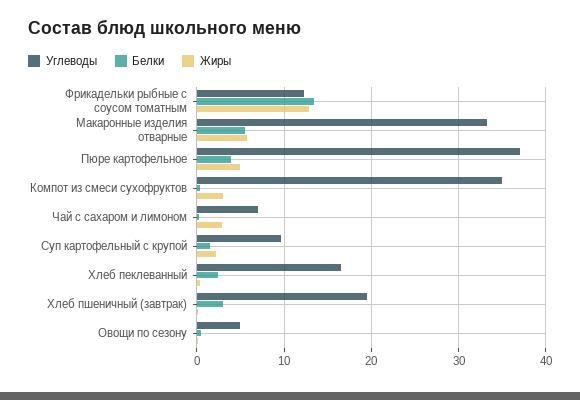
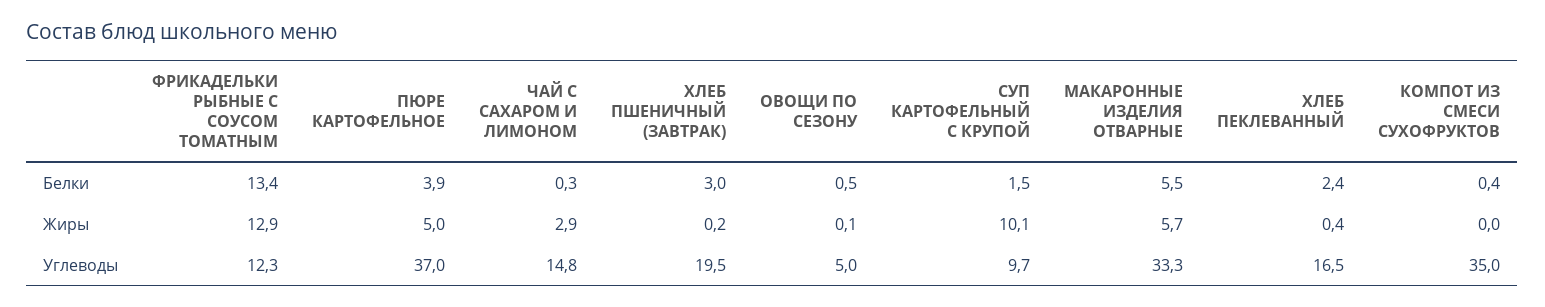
  {
    "Углеводы": {
      "Фрикадельки рыбные с соусом томатным": 12.3,
      "Макаронные изделия отварные": 33.3,
      "Пюре картофельное": 37,
      "Компот из смеси сухофруктов": 35,
-     "Чай с сахаром и лимоном": 7,
+     "Чай с сахаром и лимоном": 14.8,
      "Суп картофельный с крупой": 9.7,
      "Хлеб пеклеванный": 16.5,
      "Хлеб пшеничный (завтрак)": 19.5,
      "Овощи по сезону": 5
    },
    "Белки": {
      "Фрикадельки рыбные с соусом томатным": 13.4,
      "Макаронные изделия отварные": 5.5,
      "Пюре картофельное": 3.9,
      "Компот из смеси сухофруктов": 0.4,
      "Чай с сахаром и лимоном": 0.3,
      "Суп картофельный с крупой": 1.5,
      "Хлеб пеклеванный": 2.4,
      "Хлеб пшеничный (завтрак)": 3,
      "Овощи по сезону": 0.5
    },
    "Жиры": {
      "Фрикадельки рыбные с соусом томатным": 12.9,
      "Макаронные изделия отварные": 5.7,
      "Пюре картофельное": 5,
-     "Компот из смеси сухофруктов": 3,
+     "Компот из смеси сухофруктов": 0,
      "Чай с сахаром и лимоном": 2.9,
-     "Суп картофельный с крупой": 2,
+     "Суп картофельный с крупой": 10.1,
      "Хлеб пеклеванный": 0.4,
      "Хлеб пшеничный (завтрак)": 0.2,
      "Овощи по сезону": 0.1
    }
  }

